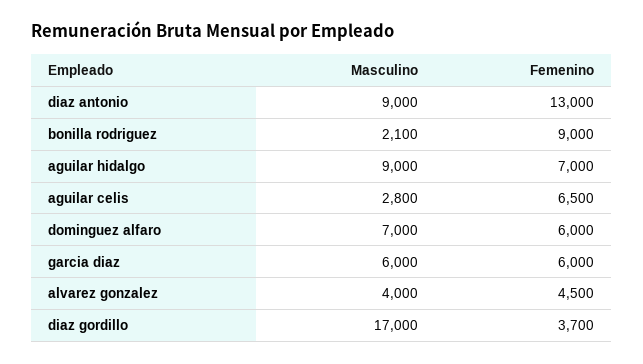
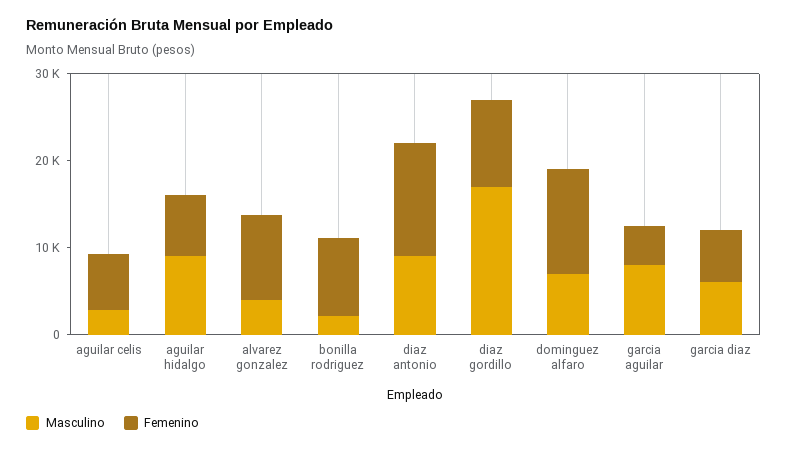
  {
    "Masculino": {
      "diaz antonio": 9000,
      "bonilla rodriguez": 2100,
      "aguilar hidalgo": 9000,
      "aguilar celis": 2800,
      "dominguez alfaro": 7000,
      "garcia diaz": 6000,
      "alvarez gonzalez": 4000,
-     "diaz gordillo": 17000
+     "diaz gordillo": 17000,
+     "garcia aguilar": 8000
    },
    "Femenino": {
      "diaz antonio": 13000,
      "bonilla rodriguez": 9000,
      "aguilar hidalgo": 7000,
      "aguilar celis": 6500,
-     "dominguez alfaro": 6000,
+     "dominguez alfaro": 12000,
      "garcia diaz": 6000,
-     "alvarez gonzalez": 4500,
+     "alvarez gonzalez": 10000,
-     "diaz gordillo": 3700
+     "diaz gordillo": 10000,
+     "garcia aguilar": 4000
    }
  }

